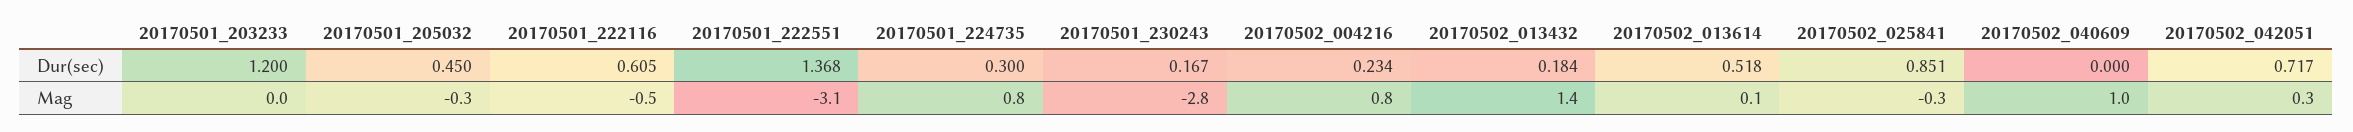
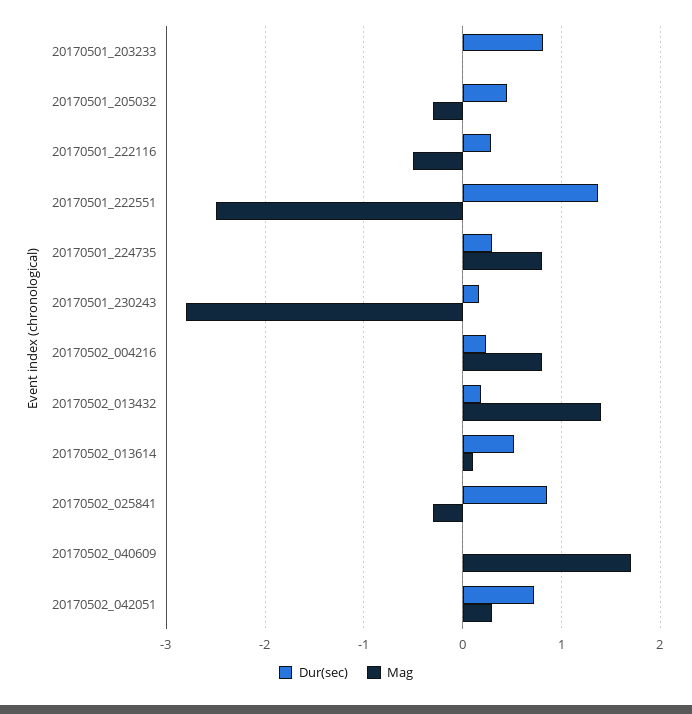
  {
    "Dur(sec)": {
-     "20170501_203233": 1.2,
+     "20170501_203233": 0.8,
      "20170501_205032": 0.45,
-     "20170501_222116": 0.605,
+     "20170501_222116": 0.3,
      "20170501_222551": 1.368,
      "20170501_224735": 0.3,
      "20170501_230243": 0.167,
      "20170502_004216": 0.234,
      "20170502_013432": 0.184,
      "20170502_013614": 0.518,
      "20170502_025841": 0.851,
      "20170502_040609": 0,
      "20170502_042051": 0.717
    },
    "Mag": {
      "20170501_203233": 0,
      "20170501_205032": -0.3,
      "20170501_222116": -0.5,
-     "20170501_222551": -3.1,
+     "20170501_222551": -2.5,
      "20170501_224735": 0.8,
      "20170501_230243": -2.8,
      "20170502_004216": 0.8,
      "20170502_013432": 1.4,
      "20170502_013614": 0.1,
      "20170502_025841": -0.3,
-     "20170502_040609": 1,
+     "20170502_040609": 1.7,
      "20170502_042051": 0.3
    }
  }

